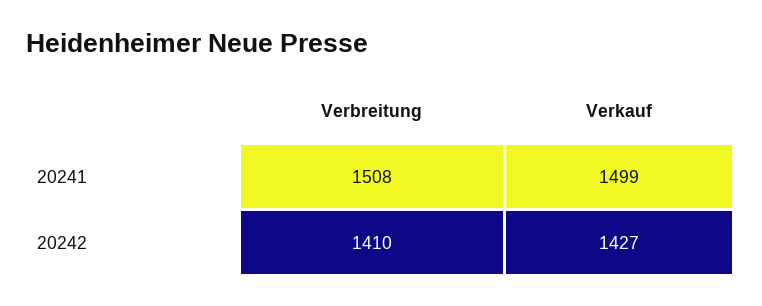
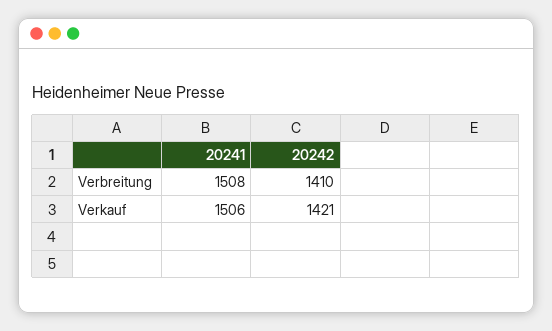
  {
    "Verbreitung": {
      "20241": 1508,
      "20242": 1410
    },
    "Verkauf": {
-     "20241": 1499,
+     "20241": 1506,
-     "20242": 1427
+     "20242": 1421
    }
  }

